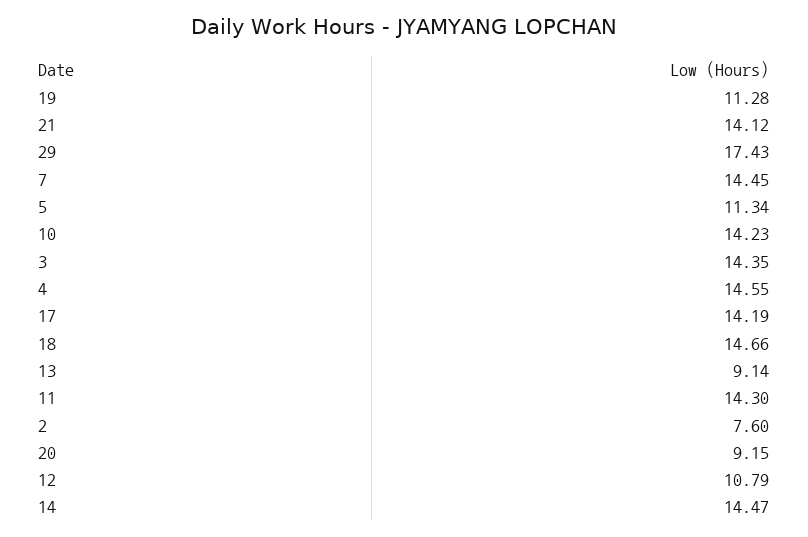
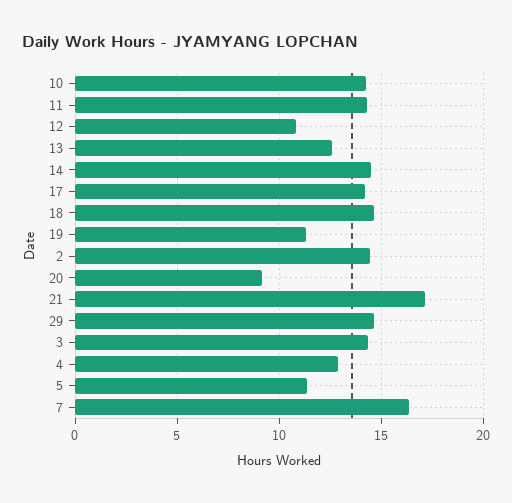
  {
    "19": 11.28,
-   "21": 14.12,
+   "21": 17,
-   "29": 17.43,
+   "29": 14.5,
-   "7": 14.45,
+   "7": 16.5,
    "5": 11.34,
    "10": 14.23,
    "3": 14.35,
-   "4": 14.55,
+   "4": 13,
    "17": 14.19,
    "18": 14.66,
-   "13": 9.14,
+   "13": 12.5,
    "11": 14.3,
-   "2": 7.6,
+   "2": 14.5,
    "20": 9.15,
    "12": 10.79,
    "14": 14.47
  }

